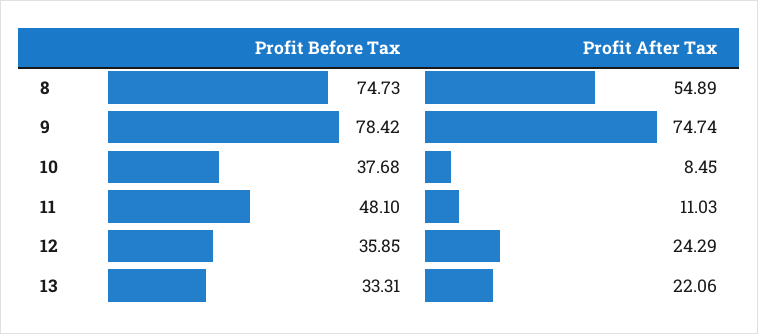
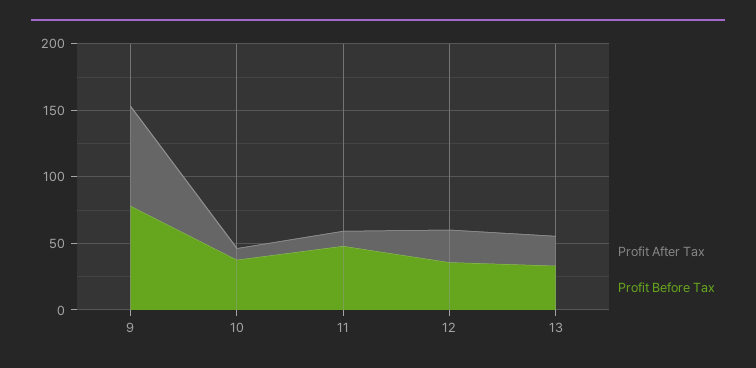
  {
    "Profit Before Tax": {
-     "8": 74.73,
      "9": 78.42,
      "10": 37.68,
      "11": 48.1,
      "12": 35.85,
      "13": 33.31
    },
    "Profit After Tax": {
-     "8": 54.89,
      "9": 74.74,
      "10": 8.45,
      "11": 11.03,
      "12": 24.29,
      "13": 22.06
    }
  }

